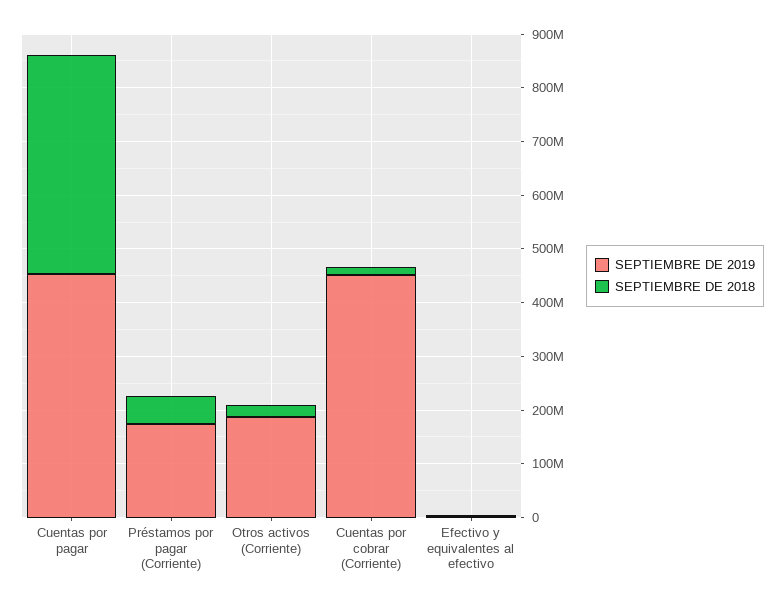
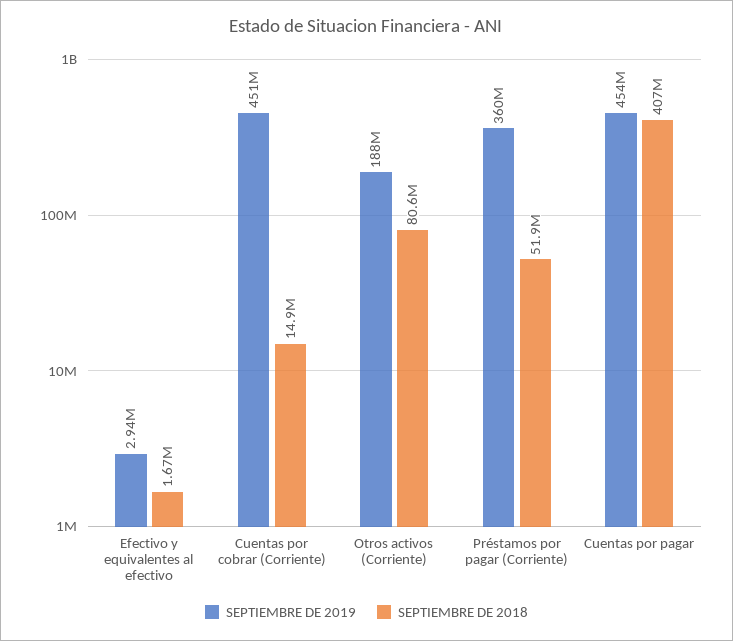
  {
    "SEPTIEMBRE DE 2019": {
      "Cuentas por pagar": 454000000,
-     "Préstamos por pagar (Corriente)": 180000000,
+     "Préstamos por pagar (Corriente)": 360000000,
      "Otros activos (Corriente)": 188000000,
      "Cuentas por cobrar (Corriente)": 451000000,
      "Efectivo y equivalentes al efectivo": 2940000
    },
    "SEPTIEMBRE DE 2018": {
      "Cuentas por pagar": 407000000,
      "Préstamos por pagar (Corriente)": 51900000,
-     "Otros activos (Corriente)": 20000000,
+     "Otros activos (Corriente)": 80600000,
      "Cuentas por cobrar (Corriente)": 14900000,
      "Efectivo y equivalentes al efectivo": 1670000
    }
  }

